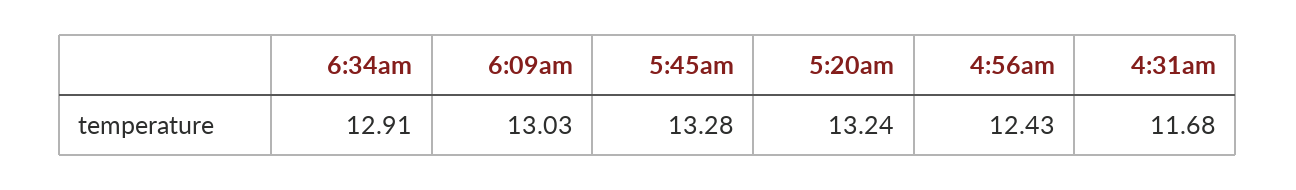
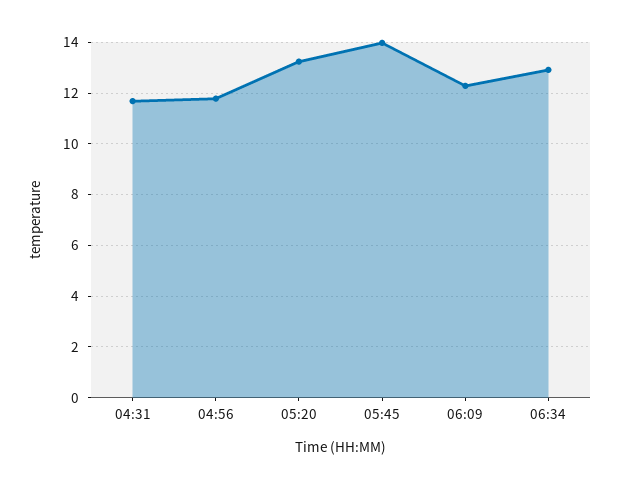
  {
    "6:34am": 12.91,
-   "6:09am": 13.03,
+   "6:09am": 12.25,
-   "5:45am": 13.28,
+   "5:45am": 14,
    "5:20am": 13.24,
-   "4:56am": 12.43,
+   "4:56am": 11.75,
    "4:31am": 11.68
  }

